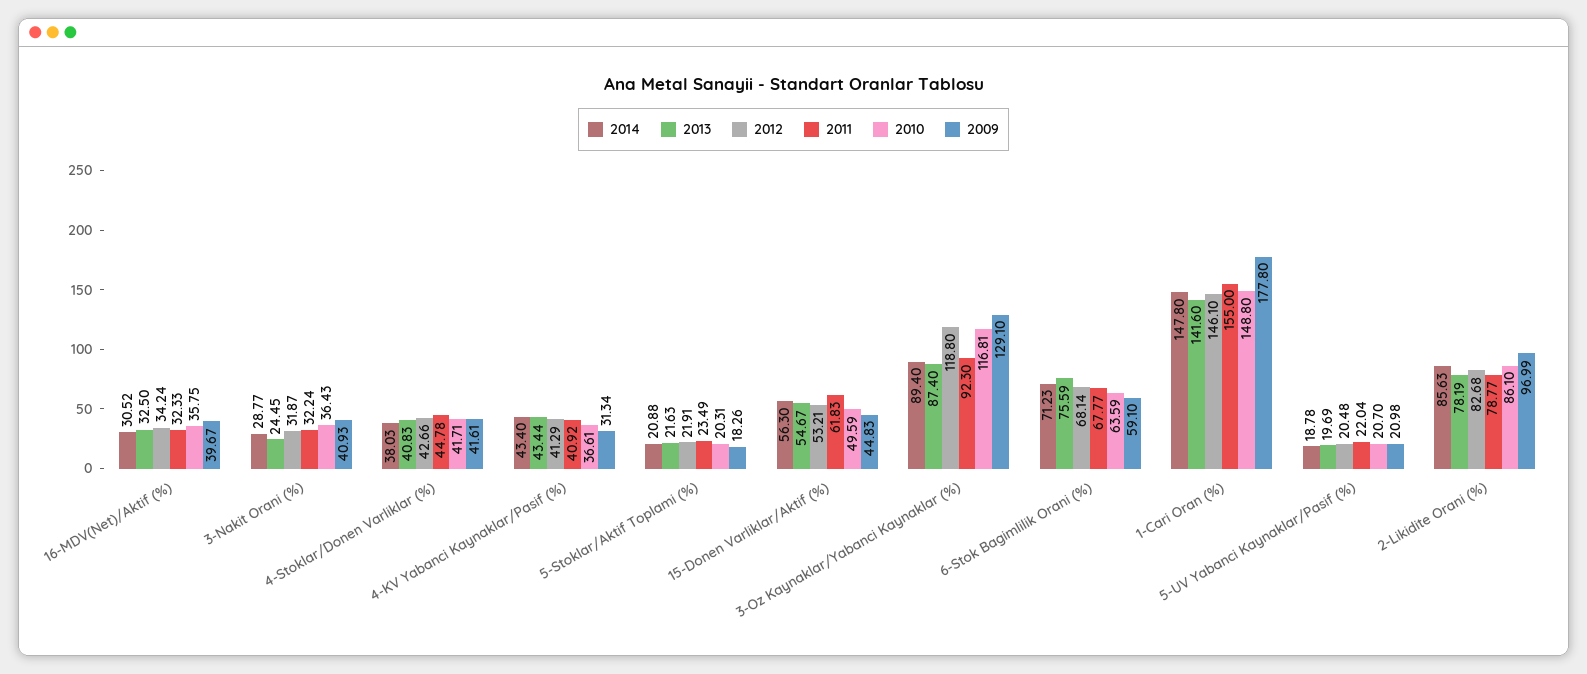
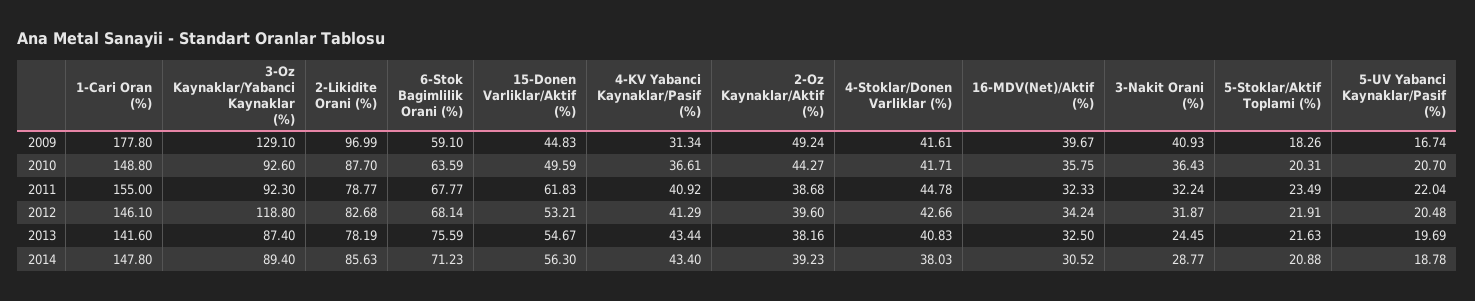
  {
    "2014": {
      "16-MDV(Net)/Aktif (%)": 30.52,
      "3-Nakit Orani (%)": 28.77,
      "4-Stoklar/Donen Varliklar (%)": 38.03,
      "4-KV Yabanci Kaynaklar/Pasif (%)": 43.4,
      "5-Stoklar/Aktif Toplami (%)": 20.88,
      "15-Donen Varliklar/Aktif (%)": 56.3,
      "3-Oz Kaynaklar/Yabanci Kaynaklar (%)": 89.4,
      "6-Stok Bagimlilik Orani (%)": 71.23,
      "1-Cari Oran (%)": 147.8,
      "5-UV Yabanci Kaynaklar/Pasif (%)": 18.78,
-     "2-Likidite Orani (%)": 85.63
+     "2-Likidite Orani (%)": 85.63,
+     "2-Oz Kaynaklar/Aktif (%)": 39.23
    },
    "2013": {
      "16-MDV(Net)/Aktif (%)": 32.5,
      "3-Nakit Orani (%)": 24.45,
      "4-Stoklar/Donen Varliklar (%)": 40.83,
      "4-KV Yabanci Kaynaklar/Pasif (%)": 43.44,
      "5-Stoklar/Aktif Toplami (%)": 21.63,
      "15-Donen Varliklar/Aktif (%)": 54.67,
      "3-Oz Kaynaklar/Yabanci Kaynaklar (%)": 87.4,
      "6-Stok Bagimlilik Orani (%)": 75.59,
      "1-Cari Oran (%)": 141.6,
      "5-UV Yabanci Kaynaklar/Pasif (%)": 19.69,
-     "2-Likidite Orani (%)": 78.19
+     "2-Likidite Orani (%)": 78.19,
+     "2-Oz Kaynaklar/Aktif (%)": 38.16
    },
    "2012": {
      "16-MDV(Net)/Aktif (%)": 34.24,
      "3-Nakit Orani (%)": 31.87,
      "4-Stoklar/Donen Varliklar (%)": 42.66,
      "4-KV Yabanci Kaynaklar/Pasif (%)": 41.29,
      "5-Stoklar/Aktif Toplami (%)": 21.91,
      "15-Donen Varliklar/Aktif (%)": 53.21,
      "3-Oz Kaynaklar/Yabanci Kaynaklar (%)": 118.8,
      "6-Stok Bagimlilik Orani (%)": 68.14,
      "1-Cari Oran (%)": 146.1,
      "5-UV Yabanci Kaynaklar/Pasif (%)": 20.48,
-     "2-Likidite Orani (%)": 82.68
+     "2-Likidite Orani (%)": 82.68,
+     "2-Oz Kaynaklar/Aktif (%)": 39.6
    },
    "2011": {
      "16-MDV(Net)/Aktif (%)": 32.33,
      "3-Nakit Orani (%)": 32.24,
      "4-Stoklar/Donen Varliklar (%)": 44.78,
      "4-KV Yabanci Kaynaklar/Pasif (%)": 40.92,
      "5-Stoklar/Aktif Toplami (%)": 23.49,
      "15-Donen Varliklar/Aktif (%)": 61.83,
      "3-Oz Kaynaklar/Yabanci Kaynaklar (%)": 92.3,
      "6-Stok Bagimlilik Orani (%)": 67.77,
      "1-Cari Oran (%)": 155,
      "5-UV Yabanci Kaynaklar/Pasif (%)": 22.04,
-     "2-Likidite Orani (%)": 78.77
+     "2-Likidite Orani (%)": 78.77,
+     "2-Oz Kaynaklar/Aktif (%)": 38.68
    },
    "2010": {
      "16-MDV(Net)/Aktif (%)": 35.75,
      "3-Nakit Orani (%)": 36.43,
      "4-Stoklar/Donen Varliklar (%)": 41.71,
      "4-KV Yabanci Kaynaklar/Pasif (%)": 36.61,
      "5-Stoklar/Aktif Toplami (%)": 20.31,
      "15-Donen Varliklar/Aktif (%)": 49.59,
-     "3-Oz Kaynaklar/Yabanci Kaynaklar (%)": 116.81,
+     "3-Oz Kaynaklar/Yabanci Kaynaklar (%)": 92.6,
      "6-Stok Bagimlilik Orani (%)": 63.59,
      "1-Cari Oran (%)": 148.8,
      "5-UV Yabanci Kaynaklar/Pasif (%)": 20.7,
-     "2-Likidite Orani (%)": 86.1
+     "2-Likidite Orani (%)": 87.7,
+     "2-Oz Kaynaklar/Aktif (%)": 44.27
    },
    "2009": {
      "16-MDV(Net)/Aktif (%)": 39.67,
      "3-Nakit Orani (%)": 40.93,
      "4-Stoklar/Donen Varliklar (%)": 41.61,
      "4-KV Yabanci Kaynaklar/Pasif (%)": 31.34,
      "5-Stoklar/Aktif Toplami (%)": 18.26,
      "15-Donen Varliklar/Aktif (%)": 44.83,
      "3-Oz Kaynaklar/Yabanci Kaynaklar (%)": 129.1,
      "6-Stok Bagimlilik Orani (%)": 59.1,
      "1-Cari Oran (%)": 177.8,
-     "5-UV Yabanci Kaynaklar/Pasif (%)": 20.98,
+     "5-UV Yabanci Kaynaklar/Pasif (%)": 16.74,
-     "2-Likidite Orani (%)": 96.99
+     "2-Likidite Orani (%)": 96.99,
+     "2-Oz Kaynaklar/Aktif (%)": 49.24
    }
  }

